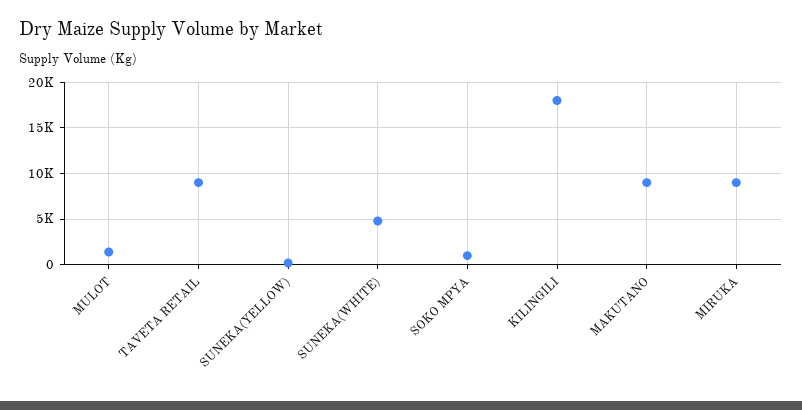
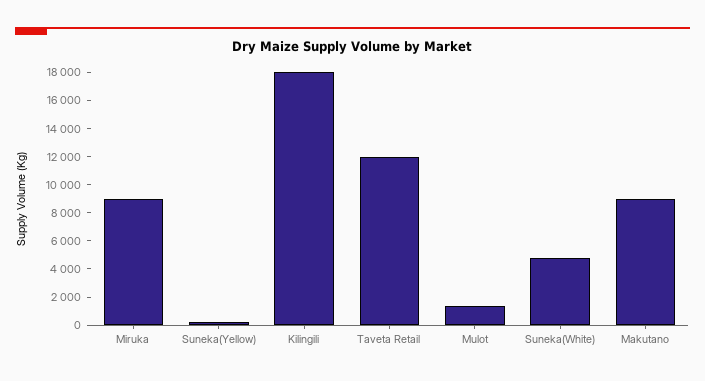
  {
    "MULOT": 1000,
-   "TAVETA RETAIL": 9000,
+   "TAVETA RETAIL": 12000,
    "SUNEKA(YELLOW)": 0,
    "SUNEKA(WHITE)": 5000,
-   "SOKO MPYA": 1000,
    "KILINGILI": 18000,
    "MAKUTANO": 9000,
    "MIRUKA": 9000
  }

